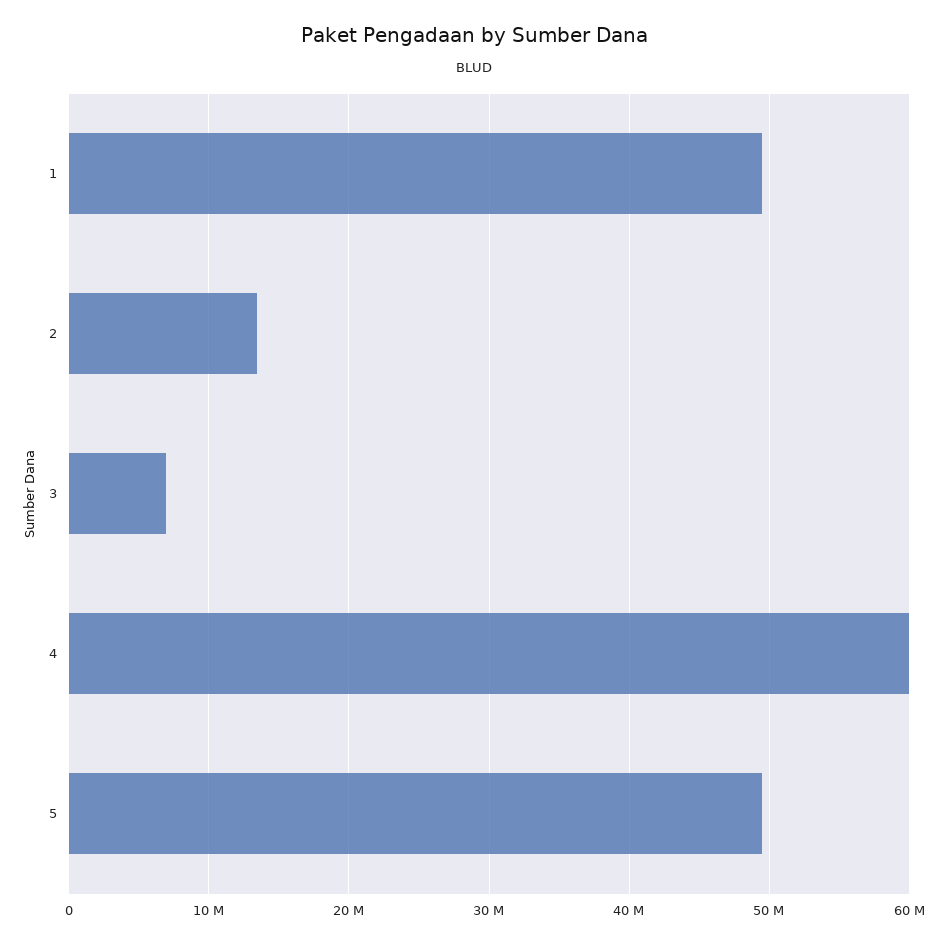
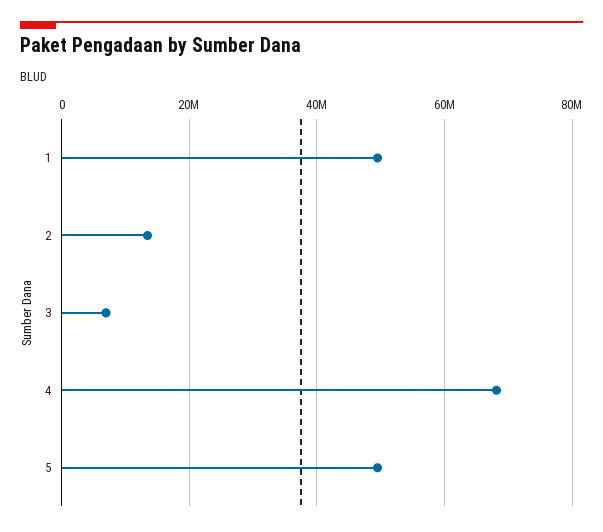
  {
    "1": 49000000,
    "2": 13000000,
    "3": 7000000,
-   "4": 60000000,
+   "4": 68000000,
    "5": 49000000
  }

